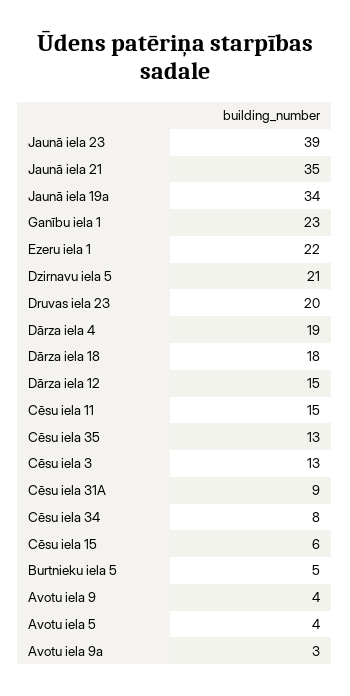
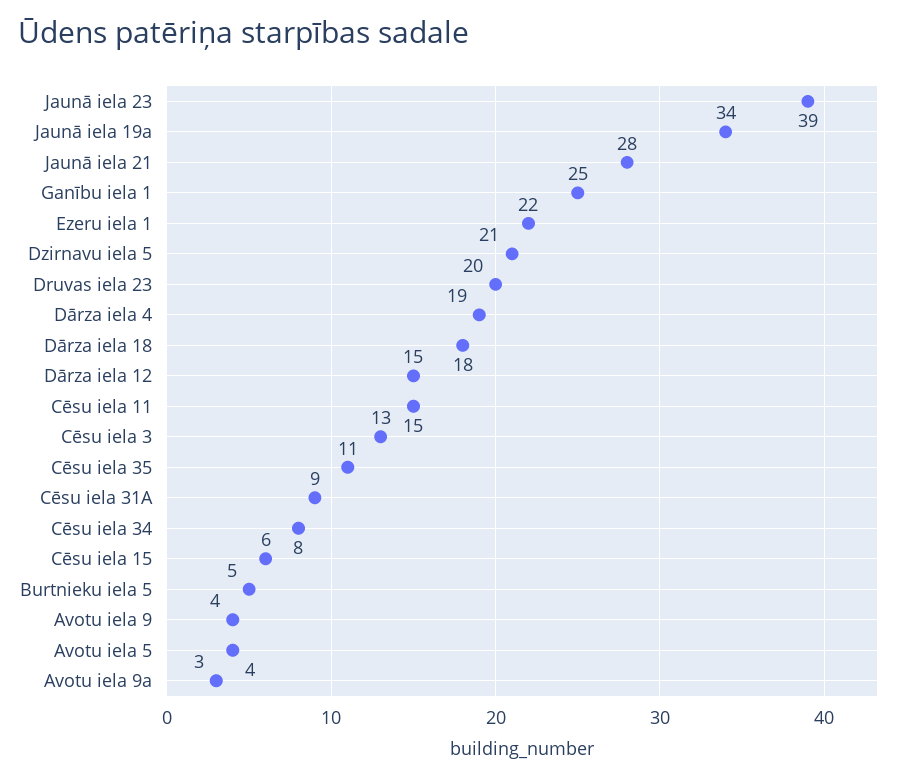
  {
    "Jaunā iela 23": 39,
-   "Jaunā iela 21": 35,
+   "Jaunā iela 21": 28,
    "Jaunā iela 19a": 34,
-   "Ganību iela 1": 23,
+   "Ganību iela 1": 25,
    "Ezeru iela 1": 22,
    "Dzirnavu iela 5": 21,
    "Druvas iela 23": 20,
    "Dārza iela 4": 19,
    "Dārza iela 18": 18,
    "Dārza iela 12": 15,
    "Cēsu iela 11": 15,
-   "Cēsu iela 35": 13,
+   "Cēsu iela 35": 11,
    "Cēsu iela 3": 13,
    "Cēsu iela 31A": 9,
    "Cēsu iela 34": 8,
    "Cēsu iela 15": 6,
    "Burtnieku iela 5": 5,
    "Avotu iela 9": 4,
    "Avotu iela 5": 4,
    "Avotu iela 9a": 3
  }

